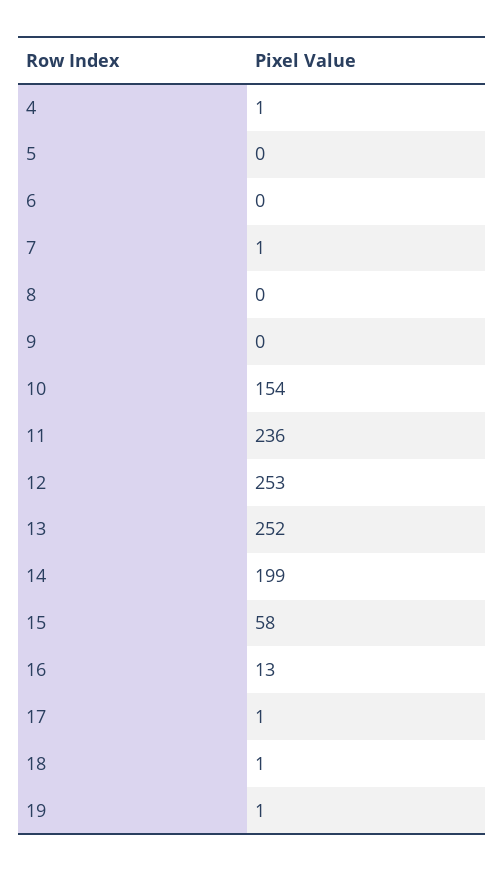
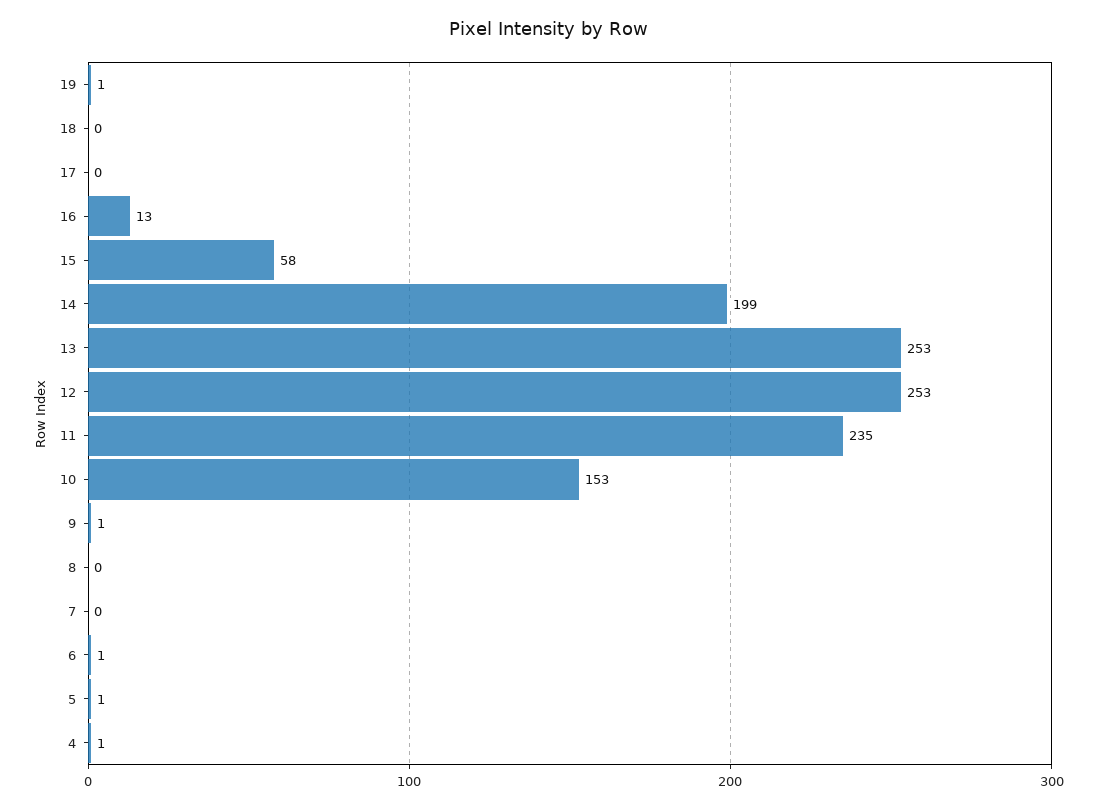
  {
    "4": 1,
-   "5": 0,
+   "5": 1,
-   "6": 0,
+   "6": 1,
-   "7": 1,
+   "7": 0,
    "8": 0,
-   "9": 0,
+   "9": 1,
-   "10": 154,
+   "10": 153,
-   "11": 236,
+   "11": 235,
    "12": 253,
-   "13": 252,
+   "13": 253,
    "14": 199,
    "15": 58,
    "16": 13,
-   "17": 1,
+   "17": 0,
-   "18": 1,
+   "18": 0,
    "19": 1
  }

